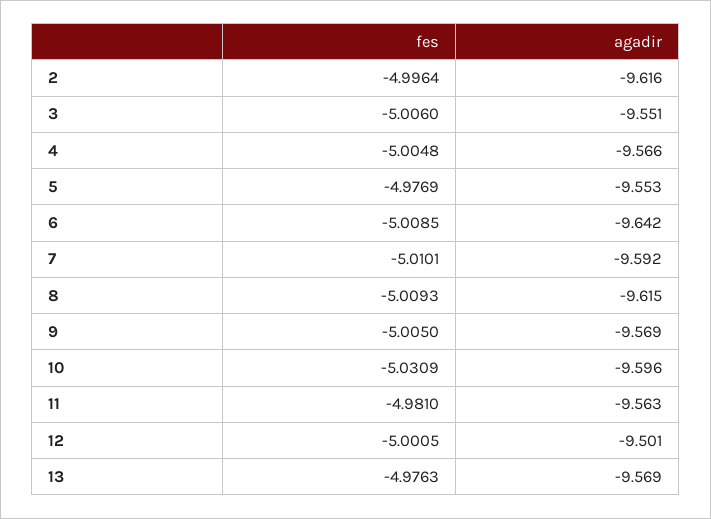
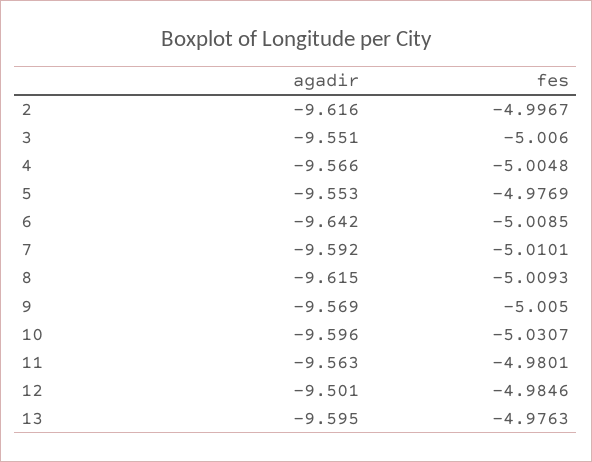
  {
    "fes": {
-     "2": -4.9964,
+     "2": -4.9967,
      "3": -5.006,
      "4": -5.0048,
      "5": -4.9769,
      "6": -5.0085,
      "7": -5.0101,
      "8": -5.0093,
      "9": -5.005,
-     "10": -5.0309,
+     "10": -5.0307,
-     "11": -4.981,
+     "11": -4.9801,
-     "12": -5.0005,
+     "12": -4.9846,
      "13": -4.9763
    },
    "agadir": {
      "2": -9.616,
      "3": -9.551,
      "4": -9.566,
      "5": -9.553,
      "6": -9.642,
      "7": -9.592,
      "8": -9.615,
      "9": -9.569,
      "10": -9.596,
      "11": -9.563,
      "12": -9.501,
-     "13": -9.569
+     "13": -9.595
    }
  }

